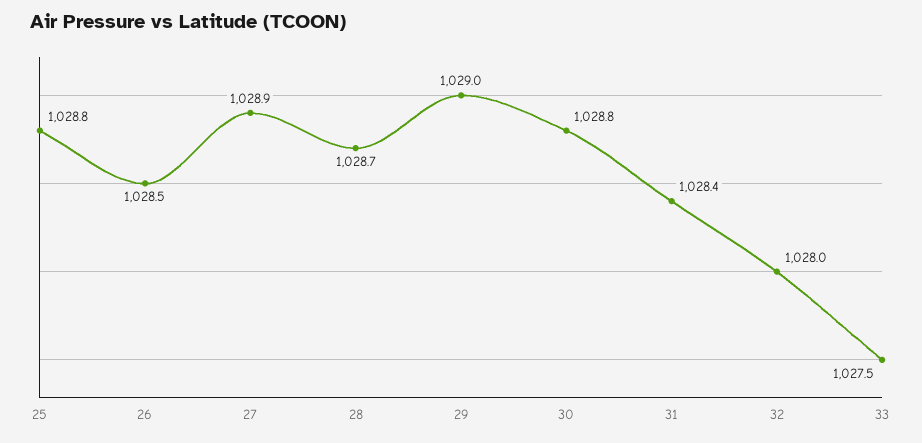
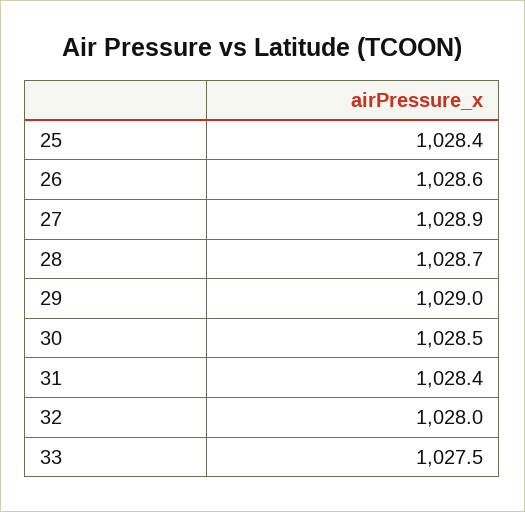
  {
-   "25": 1028.8,
+   "25": 1028.4,
-   "26": 1028.5,
+   "26": 1028.6,
    "27": 1028.9,
    "28": 1028.7,
    "29": 1029,
-   "30": 1028.8,
+   "30": 1028.5,
    "31": 1028.4,
    "32": 1028,
    "33": 1027.5
  }

